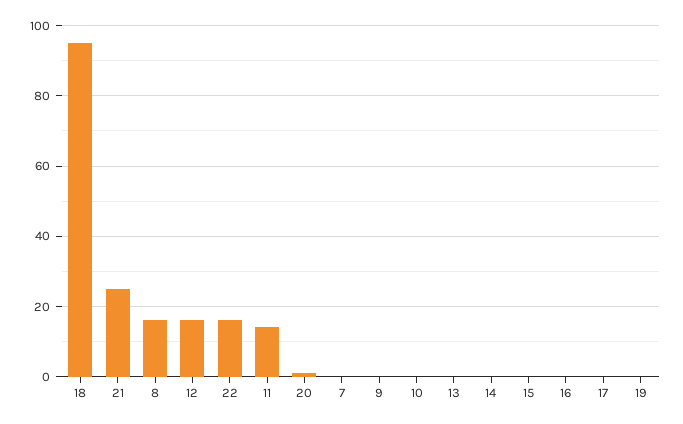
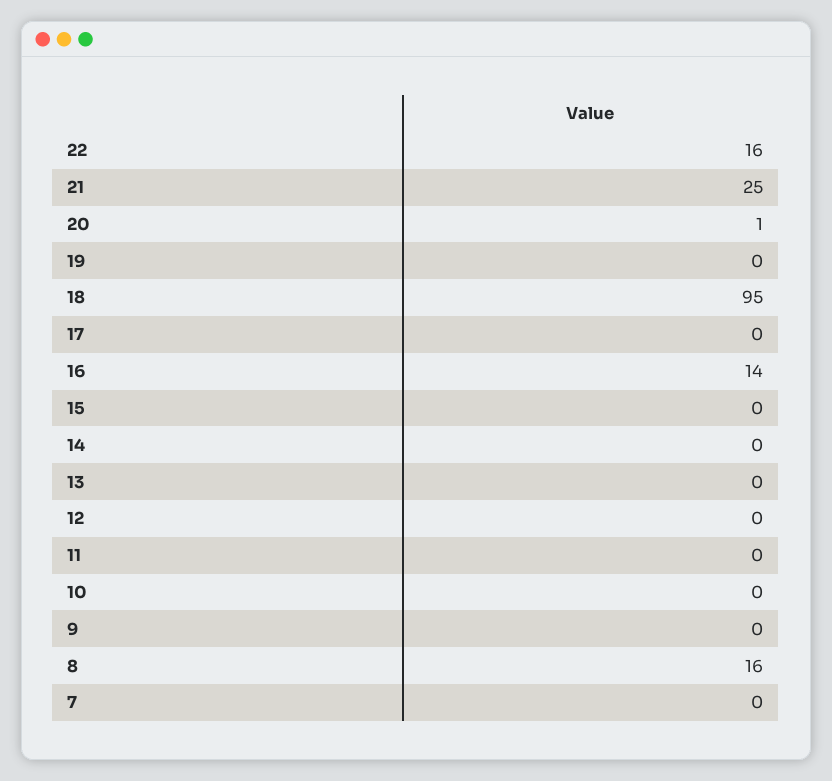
  {
    "18": 95,
    "21": 25,
    "8": 16,
-   "12": 15,
+   "12": 0,
    "22": 16,
-   "11": 15,
+   "11": 0,
    "20": 1,
    "7": 0,
    "9": 0,
    "10": 0,
    "13": 0,
    "14": 0,
    "15": 0,
-   "16": 0,
+   "16": 14,
    "17": 0,
    "19": 0
  }

